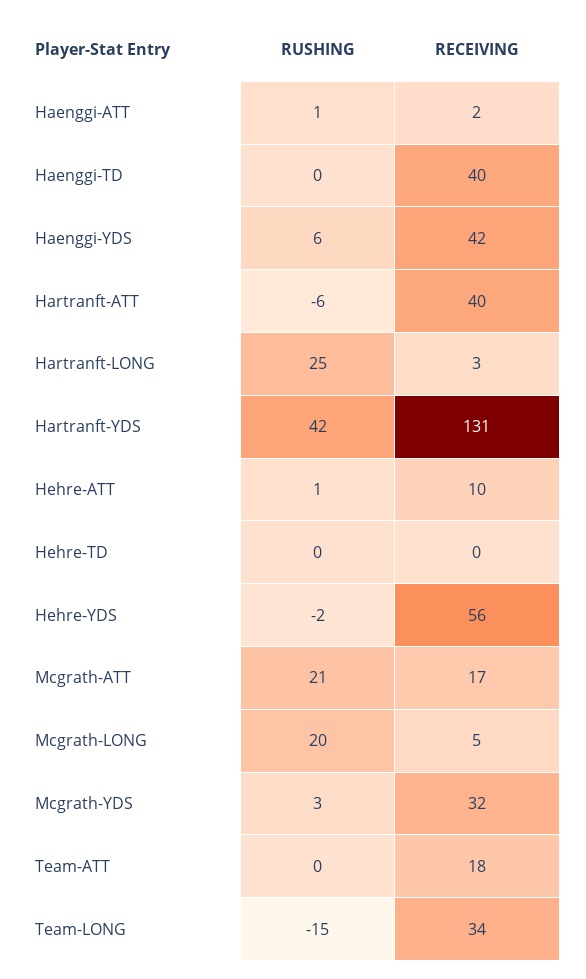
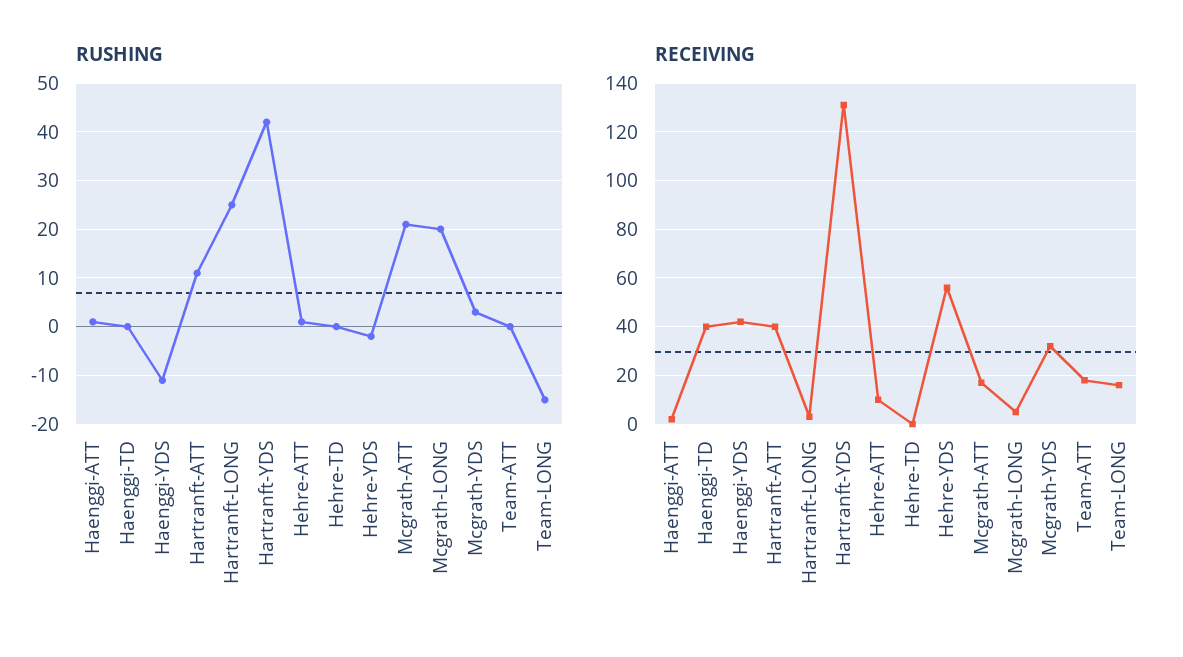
  {
    "RUSHING": {
      "Haenggi-ATT": 1,
      "Haenggi-TD": 0,
-     "Haenggi-YDS": 6,
+     "Haenggi-YDS": -10,
-     "Hartranft-ATT": -6,
+     "Hartranft-ATT": 10,
      "Hartranft-LONG": 25,
      "Hartranft-YDS": 42,
      "Hehre-ATT": 1,
      "Hehre-TD": 0,
      "Hehre-YDS": -2,
      "Mcgrath-ATT": 21,
      "Mcgrath-LONG": 20,
      "Mcgrath-YDS": 3,
      "Team-ATT": 0,
      "Team-LONG": -15
    },
    "RECEIVING": {
      "Haenggi-ATT": 2,
      "Haenggi-TD": 40,
      "Haenggi-YDS": 42,
      "Hartranft-ATT": 40,
      "Hartranft-LONG": 3,
      "Hartranft-YDS": 131,
      "Hehre-ATT": 10,
      "Hehre-TD": 0,
      "Hehre-YDS": 56,
      "Mcgrath-ATT": 17,
      "Mcgrath-LONG": 5,
      "Mcgrath-YDS": 32,
      "Team-ATT": 18,
-     "Team-LONG": 34
+     "Team-LONG": 15
    }
  }

